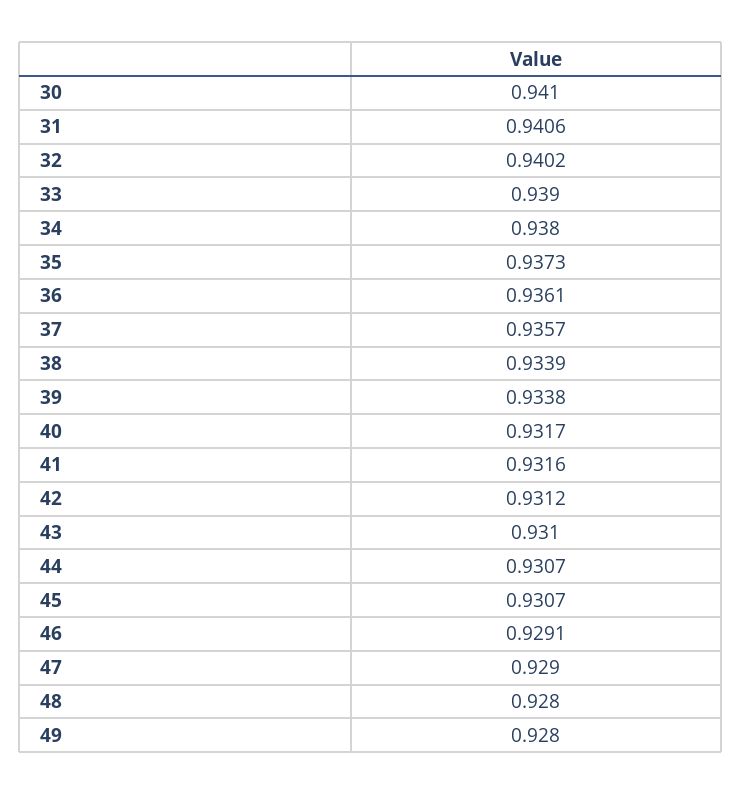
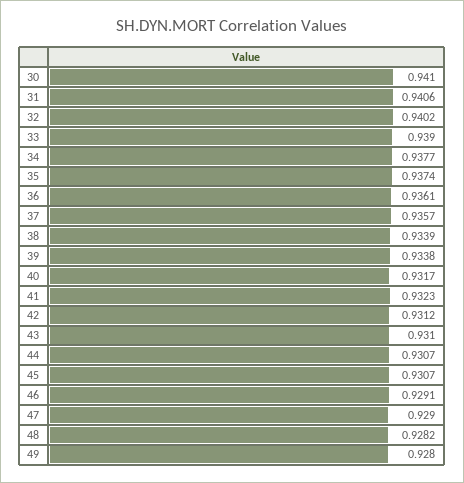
  {
    "30": 0.941,
    "31": 0.9406,
    "32": 0.9402,
    "33": 0.939,
-   "34": 0.938,
+   "34": 0.9377,
-   "35": 0.9373,
+   "35": 0.9374,
    "36": 0.9361,
    "37": 0.9357,
    "38": 0.9339,
    "39": 0.9338,
    "40": 0.9317,
-   "41": 0.9316,
+   "41": 0.9323,
    "42": 0.9312,
    "43": 0.931,
    "44": 0.9307,
    "45": 0.9307,
    "46": 0.9291,
    "47": 0.929,
-   "48": 0.928,
+   "48": 0.9282,
    "49": 0.928
  }

